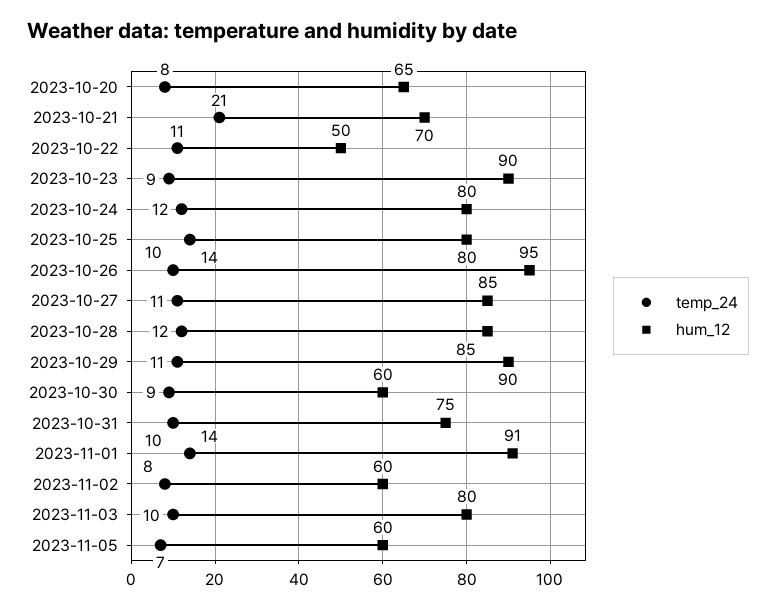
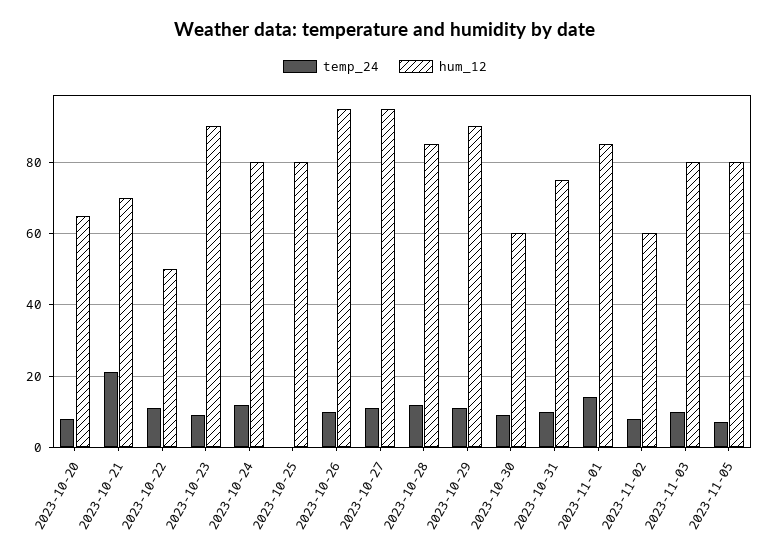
  {
    "temp_24": {
      "2023-10-20": 8,
      "2023-10-21": 21,
      "2023-10-22": 11,
      "2023-10-23": 9,
      "2023-10-24": 12,
-     "2023-10-25": 14,
+     "2023-10-25": 0,
      "2023-10-26": 10,
      "2023-10-27": 11,
      "2023-10-28": 12,
      "2023-10-29": 11,
      "2023-10-30": 9,
      "2023-10-31": 10,
      "2023-11-01": 14,
      "2023-11-02": 8,
      "2023-11-03": 10,
      "2023-11-05": 7
    },
    "hum_12": {
      "2023-10-20": 65,
      "2023-10-21": 70,
      "2023-10-22": 50,
      "2023-10-23": 90,
      "2023-10-24": 80,
      "2023-10-25": 80,
      "2023-10-26": 95,
-     "2023-10-27": 85,
+     "2023-10-27": 95,
      "2023-10-28": 85,
      "2023-10-29": 90,
      "2023-10-30": 60,
      "2023-10-31": 75,
-     "2023-11-01": 91,
+     "2023-11-01": 85,
      "2023-11-02": 60,
      "2023-11-03": 80,
-     "2023-11-05": 60
+     "2023-11-05": 80
    }
  }

